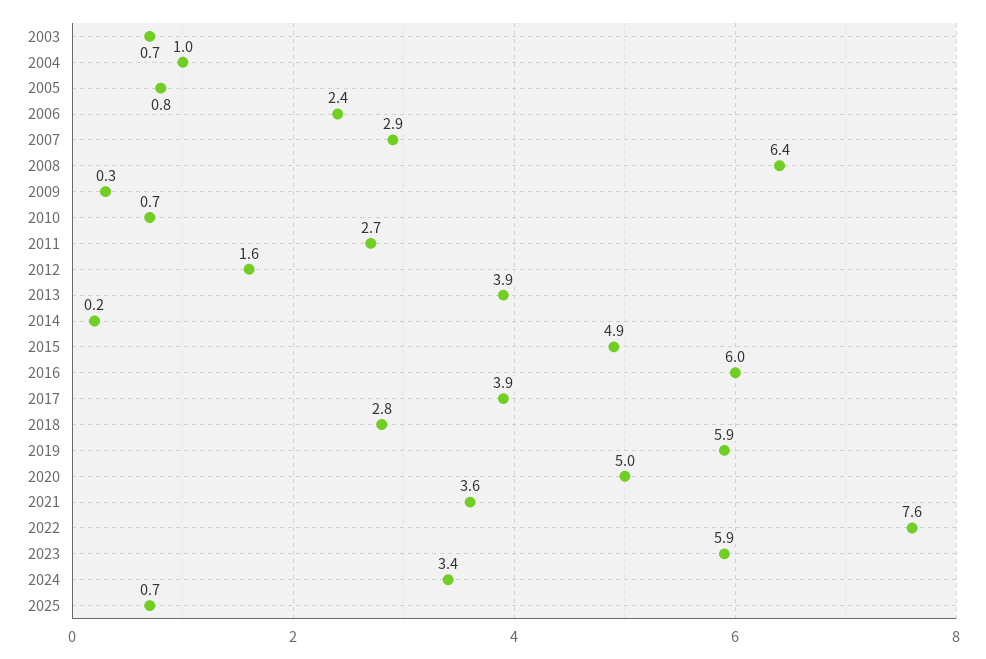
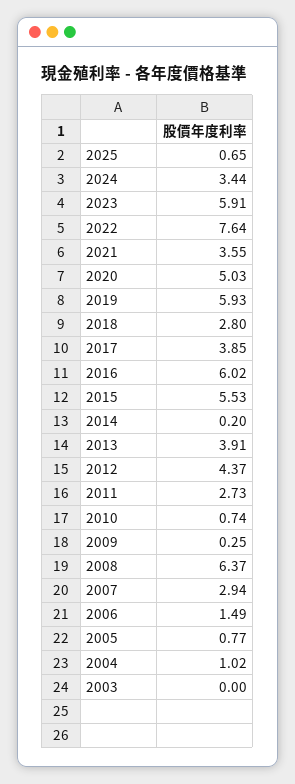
  {
-   "2003": 0.7,
+   "2003": 0,
    "2004": 1.02,
    "2005": 0.77,
-   "2006": 2.4,
+   "2006": 1.49,
    "2007": 2.94,
    "2008": 6.37,
    "2009": 0.25,
    "2010": 0.74,
    "2011": 2.73,
-   "2012": 1.6,
+   "2012": 4.37,
    "2013": 3.91,
    "2014": 0.2,
-   "2015": 4.9,
+   "2015": 5.53,
    "2016": 6.02,
    "2017": 3.85,
    "2018": 2.8,
    "2019": 5.93,
    "2020": 5.03,
    "2021": 3.55,
    "2022": 7.64,
    "2023": 5.91,
    "2024": 3.44,
    "2025": 0.65
  }

